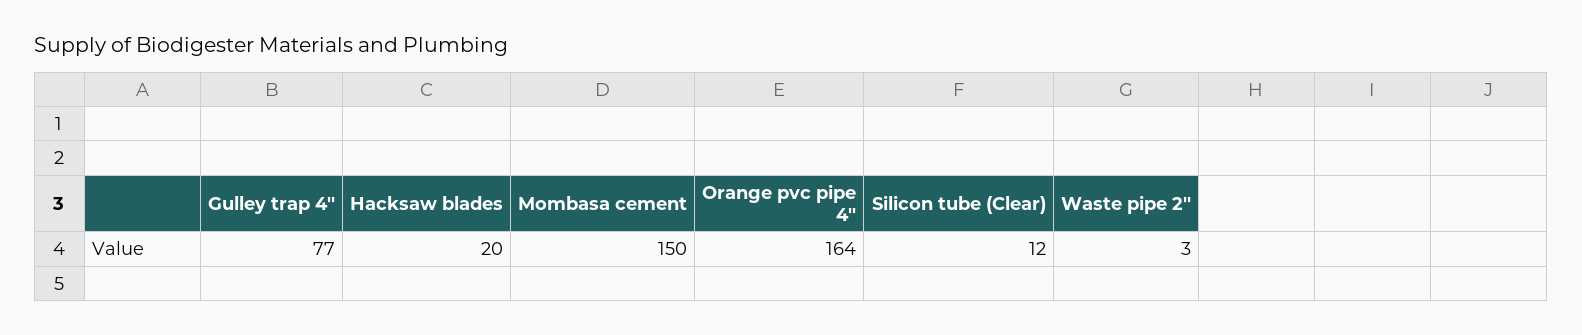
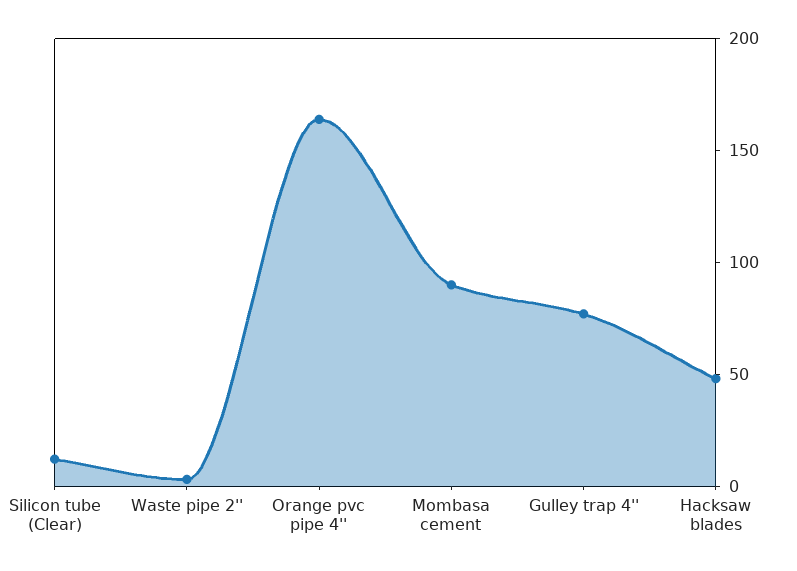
  {
    "Gulley trap 4''": 77,
-   "Hacksaw blades": 20,
+   "Hacksaw blades": 50,
-   "Mombasa cement": 150,
+   "Mombasa cement": 90,
    "Orange pvc pipe 4''": 164,
    "Silicon tube (Clear)": 12,
    "Waste pipe 2''": 3
  }

